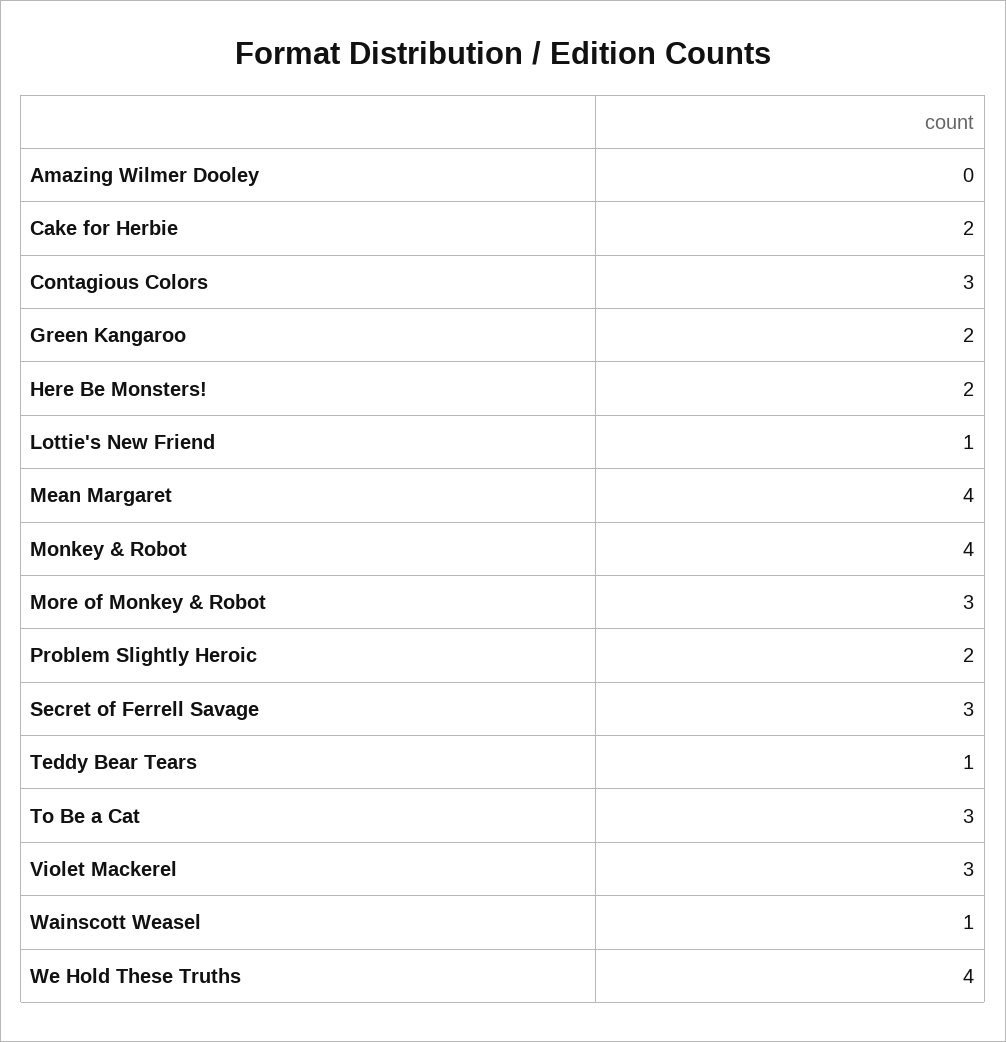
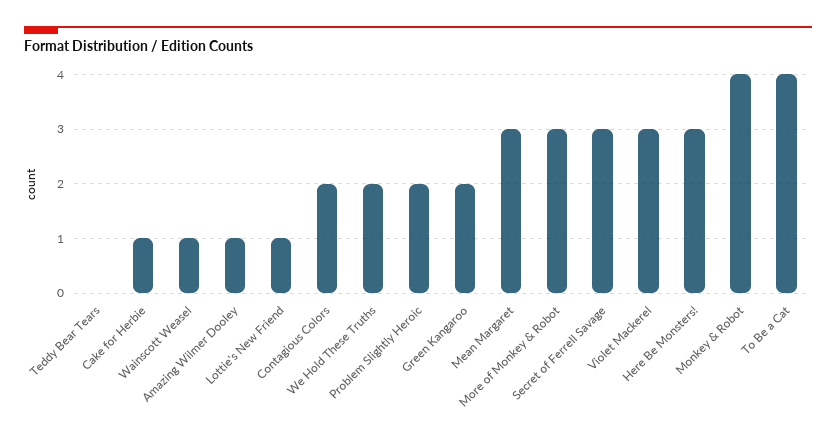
  {
-   "Amazing Wilmer Dooley": 0,
+   "Amazing Wilmer Dooley": 1,
-   "Cake for Herbie": 2,
+   "Cake for Herbie": 1,
-   "Contagious Colors": 3,
+   "Contagious Colors": 2,
    "Green Kangaroo": 2,
-   "Here Be Monsters!": 2,
+   "Here Be Monsters!": 3,
    "Lottie's New Friend": 1,
-   "Mean Margaret": 4,
+   "Mean Margaret": 3,
    "Monkey & Robot": 4,
    "More of Monkey & Robot": 3,
    "Problem Slightly Heroic": 2,
    "Secret of Ferrell Savage": 3,
-   "Teddy Bear Tears": 1,
+   "Teddy Bear Tears": 0,
-   "To Be a Cat": 3,
+   "To Be a Cat": 4,
    "Violet Mackerel": 3,
    "Wainscott Weasel": 1,
-   "We Hold These Truths": 4
+   "We Hold These Truths": 2
  }

